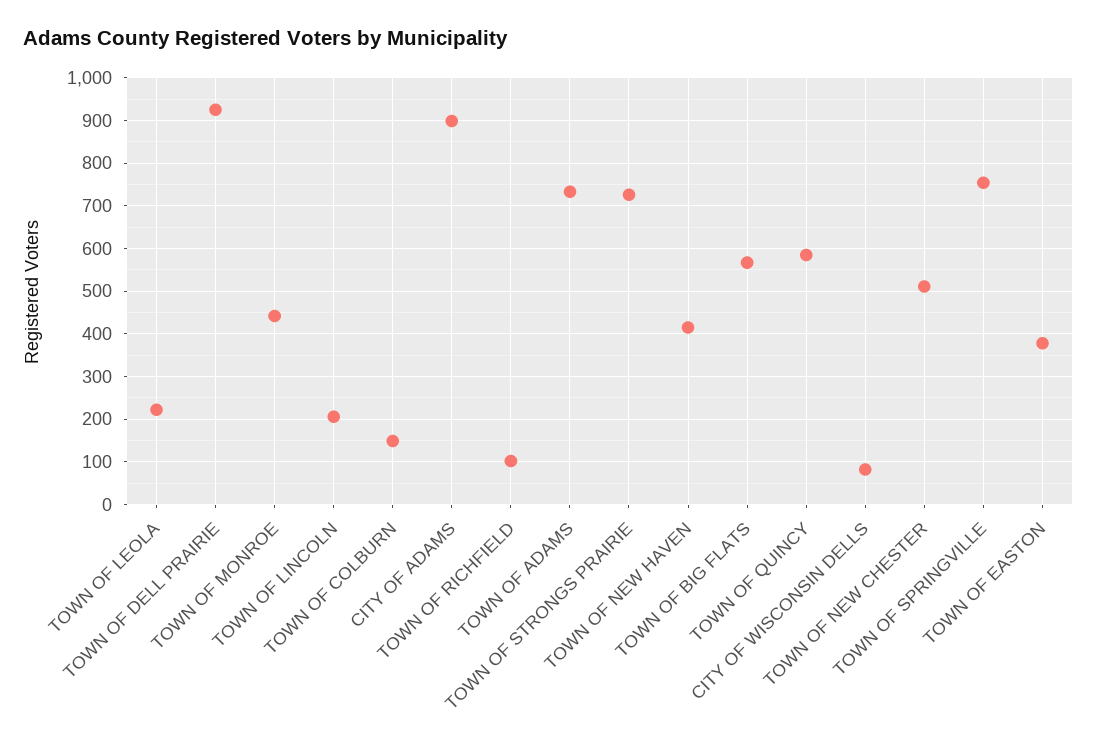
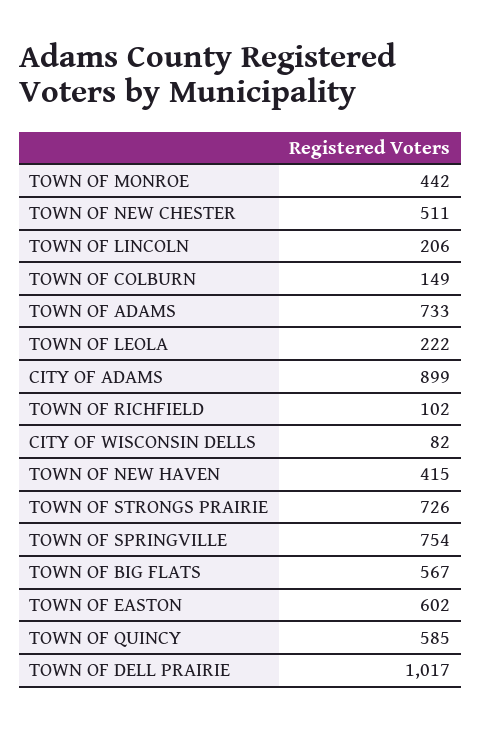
  {
    "TOWN OF LEOLA": 222,
-   "TOWN OF DELL PRAIRIE": 920,
+   "TOWN OF DELL PRAIRIE": 1017,
    "TOWN OF MONROE": 442,
    "TOWN OF LINCOLN": 206,
    "TOWN OF COLBURN": 149,
    "CITY OF ADAMS": 899,
    "TOWN OF RICHFIELD": 102,
    "TOWN OF ADAMS": 733,
    "TOWN OF STRONGS PRAIRIE": 726,
    "TOWN OF NEW HAVEN": 415,
    "TOWN OF BIG FLATS": 567,
    "TOWN OF QUINCY": 585,
    "CITY OF WISCONSIN DELLS": 82,
    "TOWN OF NEW CHESTER": 511,
    "TOWN OF SPRINGVILLE": 754,
-   "TOWN OF EASTON": 380
+   "TOWN OF EASTON": 602
  }

